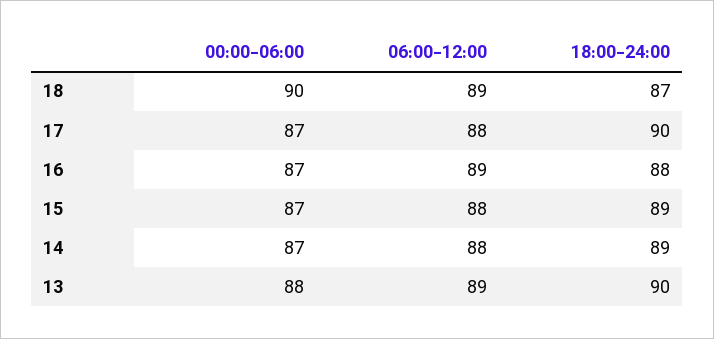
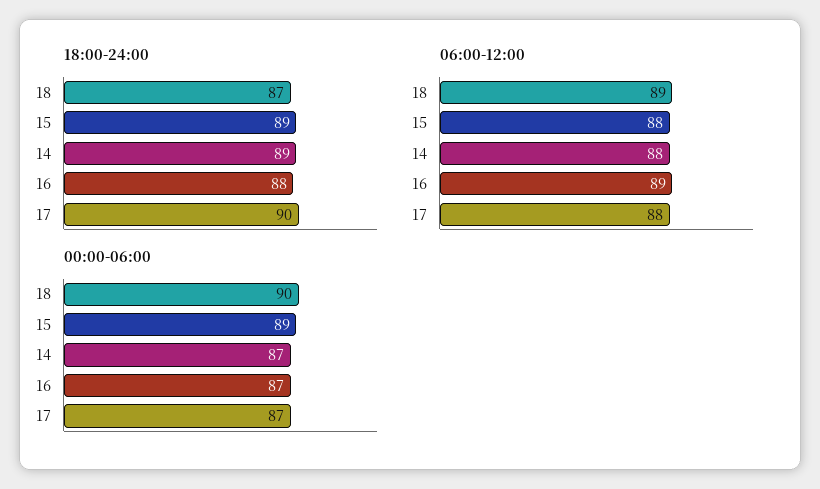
  {
    "00:00-06:00": {
      "18": 90,
      "17": 87,
      "16": 87,
-     "15": 87,
+     "15": 89,
-     "14": 87,
+     "14": 87
-     "13": 88
    },
    "06:00-12:00": {
      "18": 89,
      "17": 88,
      "16": 89,
      "15": 88,
-     "14": 88,
+     "14": 88
-     "13": 89
    },
    "18:00-24:00": {
      "18": 87,
      "17": 90,
      "16": 88,
      "15": 89,
-     "14": 89,
+     "14": 89
-     "13": 90
    }
  }

